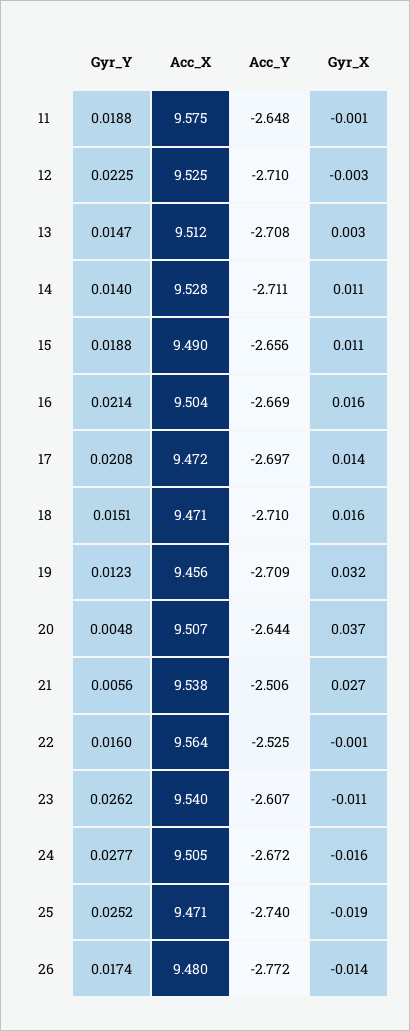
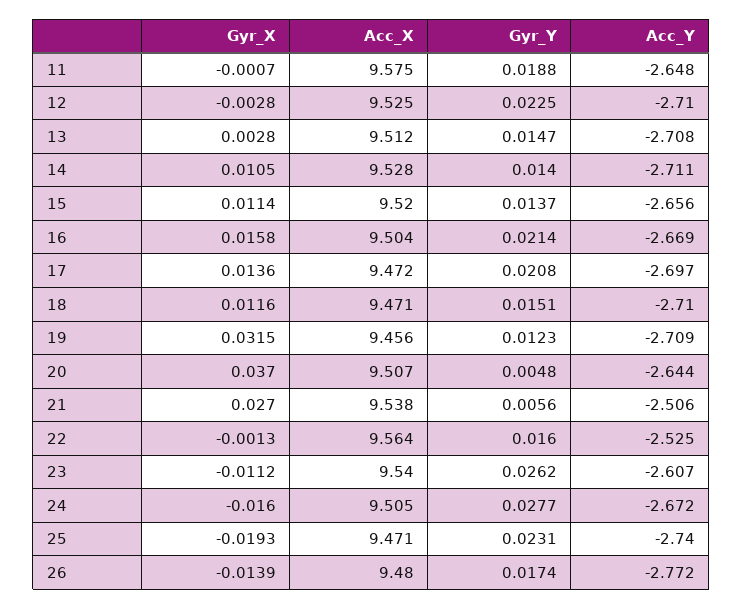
  {
    "Gyr_Y": {
      "11": 0.0188,
      "12": 0.0225,
      "13": 0.0147,
      "14": 0.014,
-     "15": 0.0188,
+     "15": 0.0137,
      "16": 0.0214,
      "17": 0.0208,
      "18": 0.0151,
      "19": 0.0123,
      "20": 0.0048,
      "21": 0.0056,
      "22": 0.016,
      "23": 0.0262,
      "24": 0.0277,
-     "25": 0.0252,
+     "25": 0.0231,
      "26": 0.0174
    },
    "Acc_X": {
      "11": 9.575,
      "12": 9.525,
      "13": 9.512,
      "14": 9.528,
-     "15": 9.49,
+     "15": 9.52,
      "16": 9.504,
      "17": 9.472,
      "18": 9.471,
      "19": 9.456,
      "20": 9.507,
      "21": 9.538,
      "22": 9.564,
      "23": 9.54,
      "24": 9.505,
      "25": 9.471,
      "26": 9.48
    },
    "Acc_Y": {
      "11": -2.648,
      "12": -2.71,
      "13": -2.708,
      "14": -2.711,
      "15": -2.656,
      "16": -2.669,
      "17": -2.697,
      "18": -2.71,
      "19": -2.709,
      "20": -2.644,
      "21": -2.506,
      "22": -2.525,
      "23": -2.607,
      "24": -2.672,
      "25": -2.74,
      "26": -2.772
    },
    "Gyr_X": {
      "11": -0.0007,
      "12": -0.0028,
      "13": 0.0028,
      "14": 0.0105,
      "15": 0.0114,
      "16": 0.0158,
      "17": 0.0136,
-     "18": 0.016,
+     "18": 0.0116,
      "19": 0.0315,
      "20": 0.037,
      "21": 0.027,
      "22": -0.0013,
      "23": -0.0112,
      "24": -0.016,
      "25": -0.0193,
      "26": -0.0139
    }
  }

